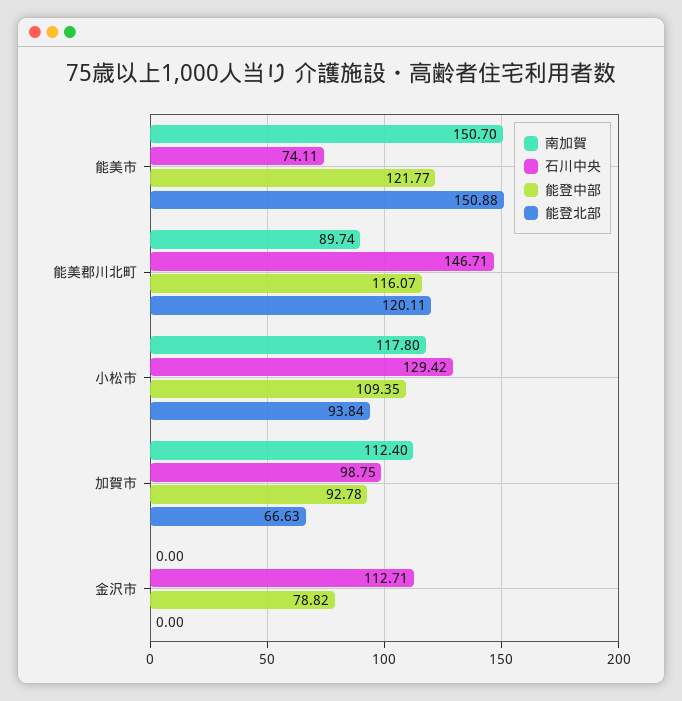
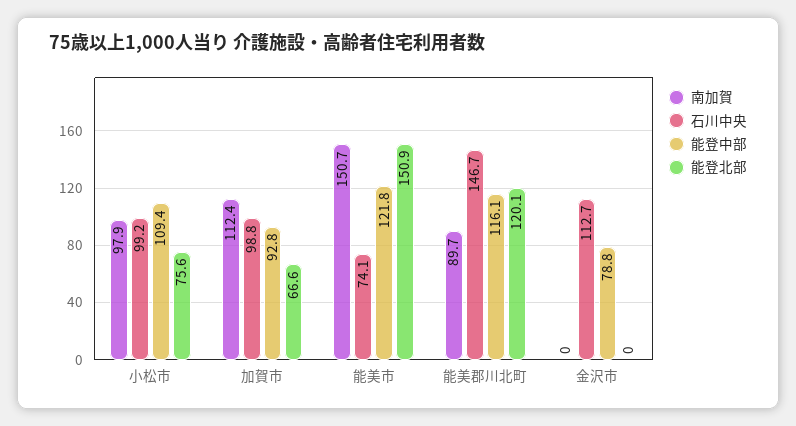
  {
    "南加賀": {
      "能美市": 150.7,
      "能美郡川北町": 89.74,
-     "小松市": 117.8,
+     "小松市": 97.9,
      "加賀市": 112.4,
      "金沢市": 0
    },
    "石川中央": {
      "能美市": 74.11,
      "能美郡川北町": 146.71,
-     "小松市": 129.42,
+     "小松市": 99.2,
      "加賀市": 98.75,
      "金沢市": 112.71
    },
    "能登中部": {
      "能美市": 121.77,
      "能美郡川北町": 116.07,
      "小松市": 109.35,
      "加賀市": 92.78,
      "金沢市": 78.82
    },
    "能登北部": {
      "能美市": 150.88,
      "能美郡川北町": 120.11,
-     "小松市": 93.84,
+     "小松市": 75.6,
      "加賀市": 66.63,
      "金沢市": 0
    }
  }

